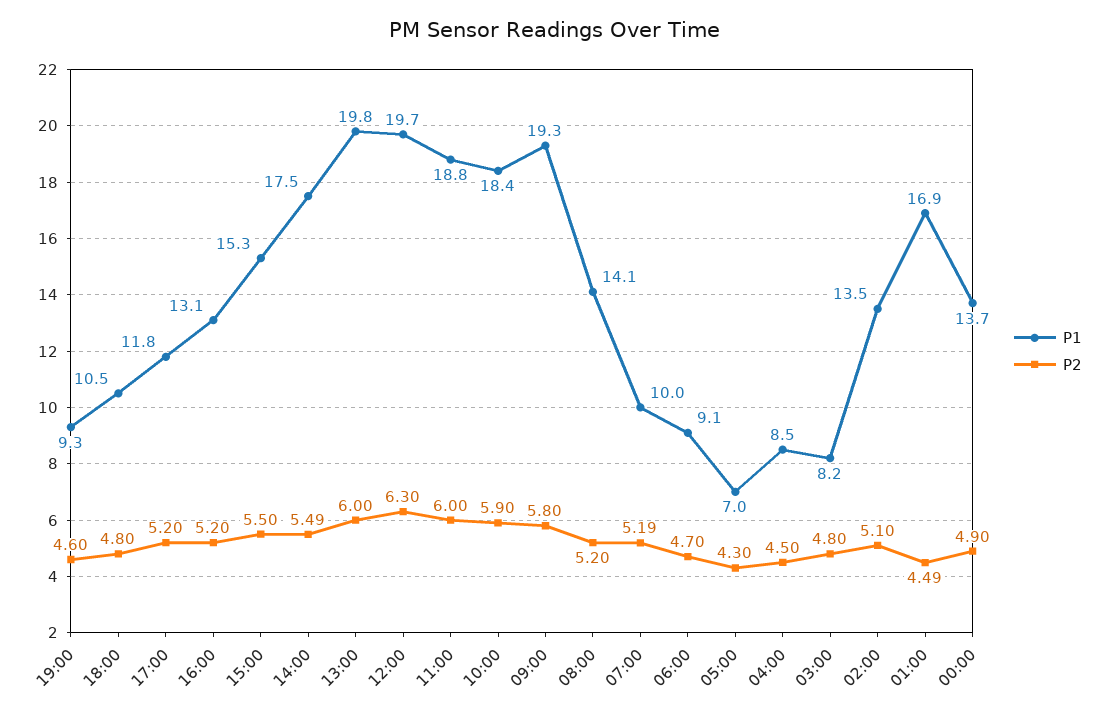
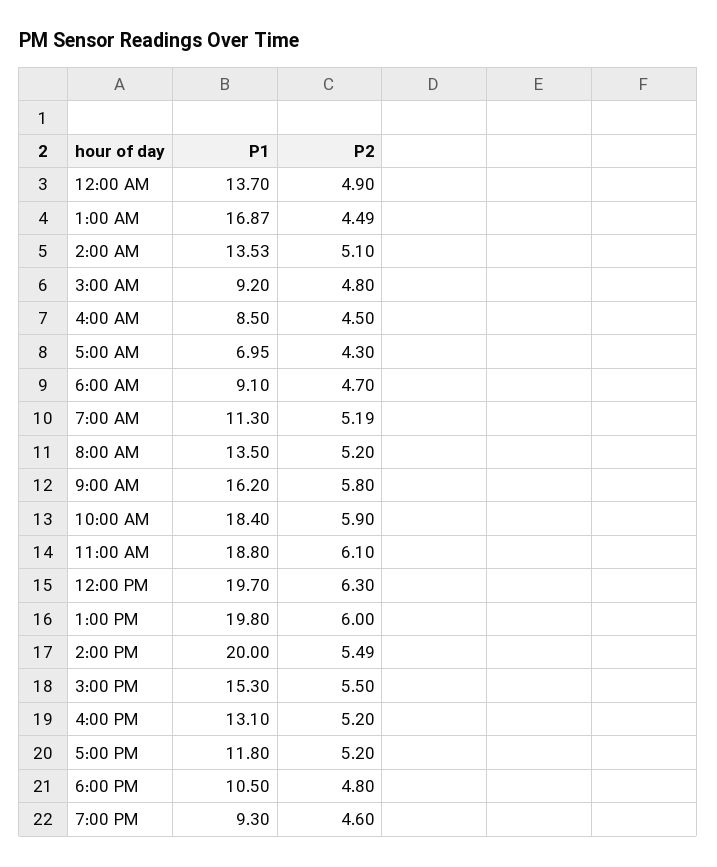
  {
    "P1": {
      "19:00": 9.3,
      "18:00": 10.5,
      "17:00": 11.8,
      "16:00": 13.1,
      "15:00": 15.3,
-     "14:00": 17.5,
+     "14:00": 20,
      "13:00": 19.8,
      "12:00": 19.7,
      "11:00": 18.8,
      "10:00": 18.4,
-     "09:00": 19.3,
+     "09:00": 16.2,
-     "08:00": 14.1,
+     "08:00": 13.5,
-     "07:00": 10,
+     "07:00": 11.3,
      "06:00": 9.1,
      "05:00": 6.95,
      "04:00": 8.5,
-     "03:00": 8.2,
+     "03:00": 9.2,
      "02:00": 13.53,
      "01:00": 16.87,
      "00:00": 13.7
    },
    "P2": {
      "19:00": 4.6,
      "18:00": 4.8,
      "17:00": 5.2,
      "16:00": 5.2,
      "15:00": 5.5,
      "14:00": 5.49,
      "13:00": 6,
      "12:00": 6.3,
-     "11:00": 6,
+     "11:00": 6.1,
      "10:00": 5.9,
      "09:00": 5.8,
      "08:00": 5.2,
      "07:00": 5.19,
      "06:00": 4.7,
      "05:00": 4.3,
      "04:00": 4.5,
      "03:00": 4.8,
      "02:00": 5.1,
      "01:00": 4.49,
      "00:00": 4.9
    }
  }

